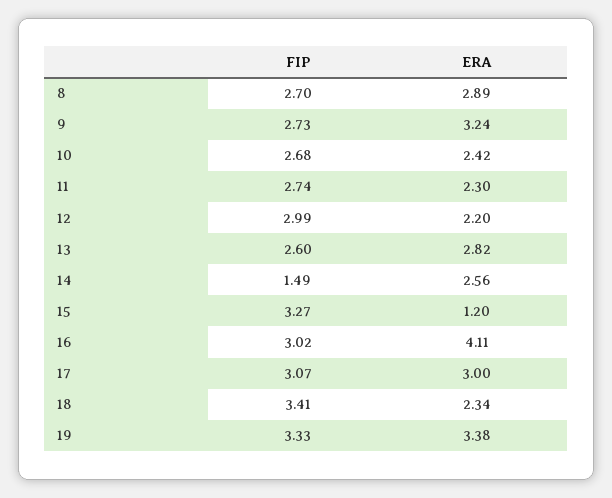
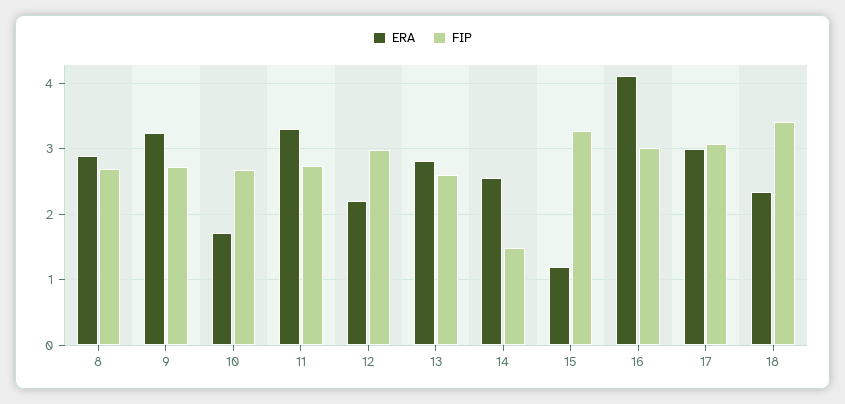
  {
    "FIP": {
      "8": 2.7,
      "9": 2.73,
      "10": 2.68,
      "11": 2.74,
      "12": 2.99,
      "13": 2.6,
      "14": 1.49,
      "15": 3.27,
      "16": 3.02,
      "17": 3.07,
-     "18": 3.41,
+     "18": 3.41
-     "19": 3.33
    },
    "ERA": {
      "8": 2.89,
      "9": 3.24,
-     "10": 2.42,
+     "10": 1.7,
-     "11": 2.3,
+     "11": 3.3,
      "12": 2.2,
      "13": 2.82,
      "14": 2.56,
      "15": 1.2,
      "16": 4.11,
      "17": 3,
-     "18": 2.34,
+     "18": 2.34
-     "19": 3.38
    }
  }

